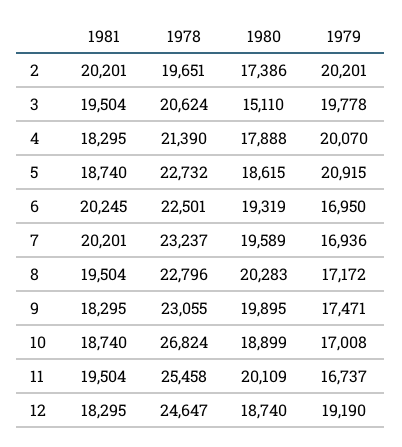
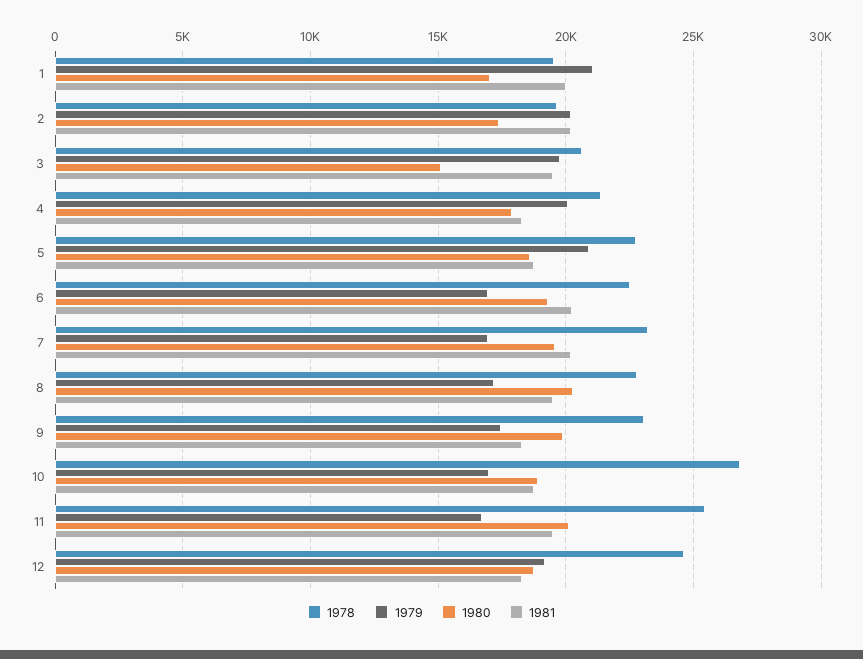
  {
    "1981": {
      "2": 20201,
      "3": 19504,
      "4": 18295,
      "5": 18740,
      "6": 20245,
      "7": 20201,
      "8": 19504,
      "9": 18295,
      "10": 18740,
      "11": 19504,
-     "12": 18295
+     "12": 18295,
+     "1": 20000
    },
    "1978": {
      "2": 19651,
      "3": 20624,
      "4": 21390,
      "5": 22732,
      "6": 22501,
      "7": 23237,
      "8": 22796,
      "9": 23055,
      "10": 26824,
      "11": 25458,
-     "12": 24647
+     "12": 24647,
+     "1": 19500
    },
    "1980": {
      "2": 17386,
      "3": 15110,
      "4": 17888,
      "5": 18615,
      "6": 19319,
      "7": 19589,
      "8": 20283,
      "9": 19895,
      "10": 18899,
      "11": 20109,
-     "12": 18740
+     "12": 18740,
+     "1": 17000
    },
    "1979": {
      "2": 20201,
      "3": 19778,
      "4": 20070,
      "5": 20915,
      "6": 16950,
      "7": 16936,
      "8": 17172,
      "9": 17471,
      "10": 17008,
      "11": 16737,
-     "12": 19190
+     "12": 19190,
+     "1": 21000
    }
  }

